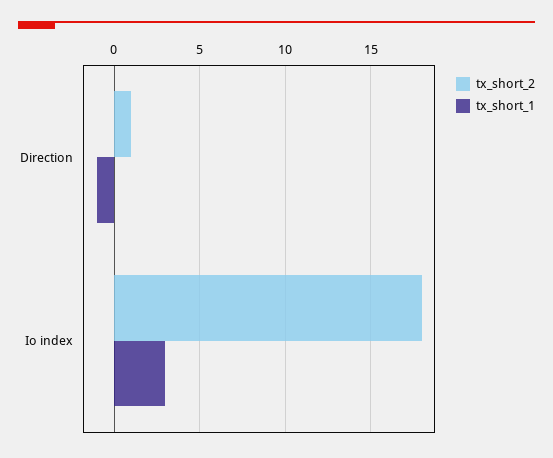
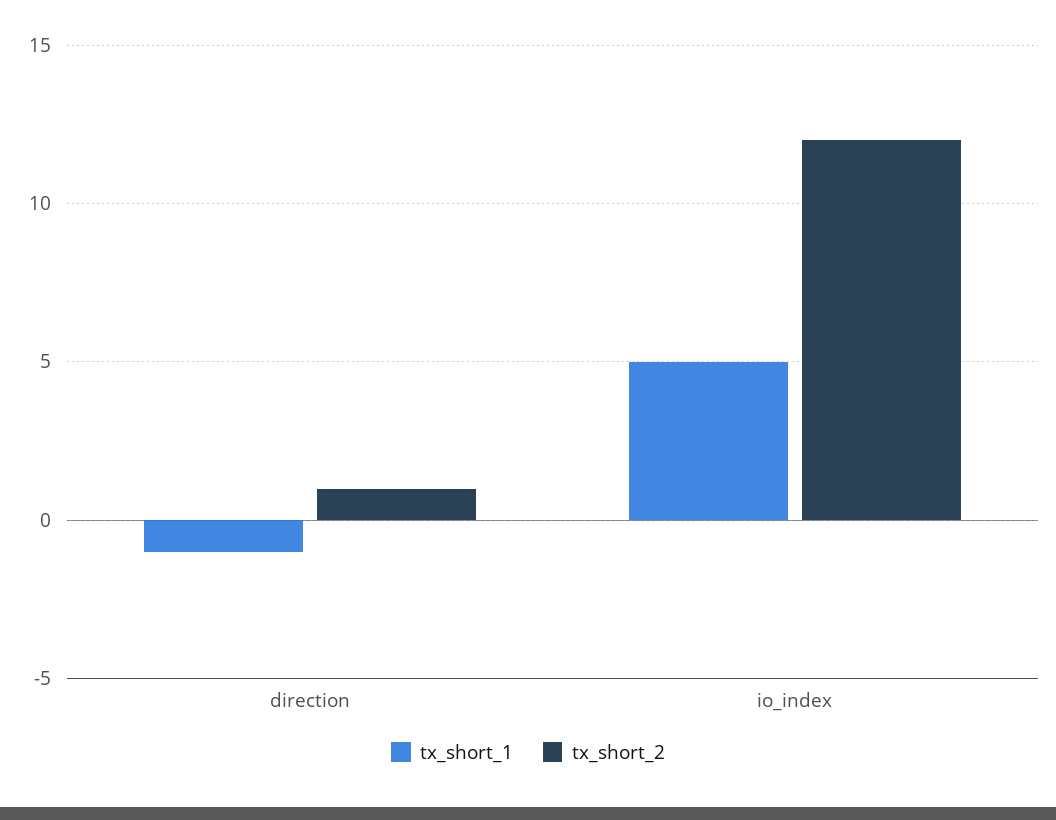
  {
    "tx_short_2": {
      "Direction": 1,
-     "Io index": 18
+     "Io index": 12
    },
    "tx_short_1": {
      "Direction": -1,
-     "Io index": 3
+     "Io index": 5
    }
  }

